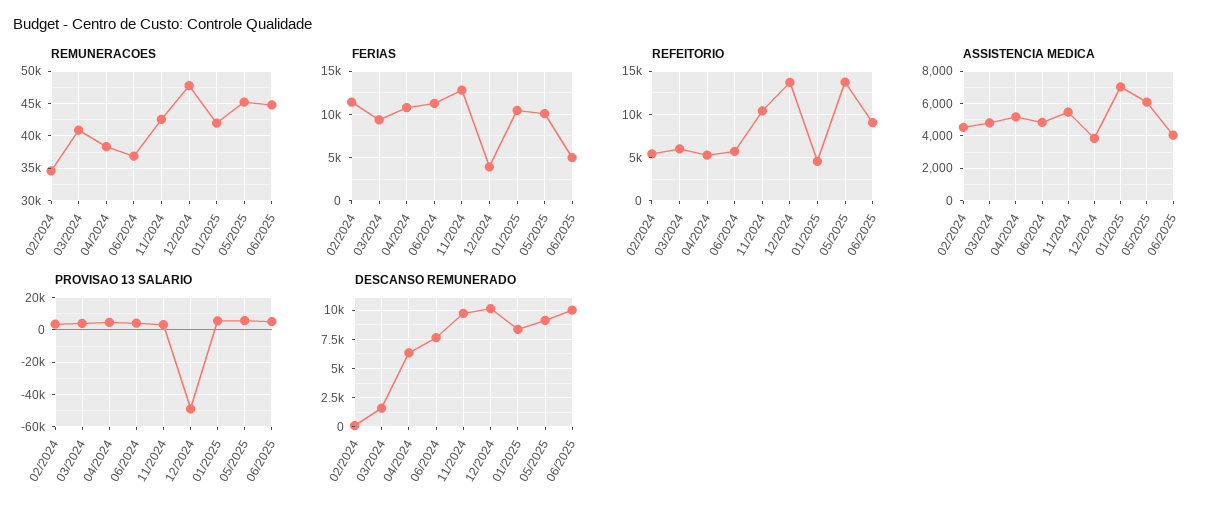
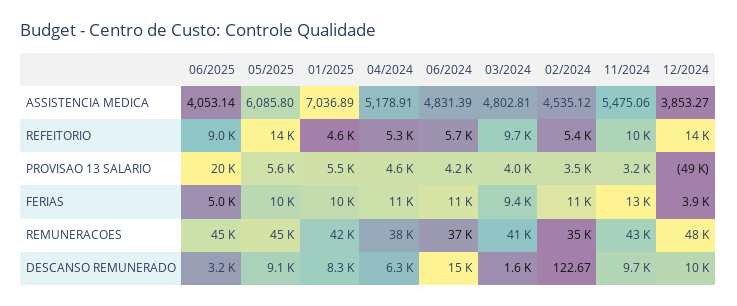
  {
    "REMUNERACOES": {
      "02/2024": 35000,
      "03/2024": 41000,
      "04/2024": 38000,
      "06/2024": 37000,
      "11/2024": 43000,
      "12/2024": 48000,
      "01/2025": 42000,
      "05/2025": 45000,
      "06/2025": 45000
    },
    "FERIAS": {
      "02/2024": 11000,
      "03/2024": 9400,
      "04/2024": 11000,
      "06/2024": 11000,
      "11/2024": 13000,
      "12/2024": 3900,
      "01/2025": 10000,
      "05/2025": 10000,
      "06/2025": 5000
    },
    "REFEITORIO": {
      "02/2024": 5400,
-     "03/2024": 6000,
+     "03/2024": 9700,
      "04/2024": 5300,
      "06/2024": 5700,
      "11/2024": 10000,
      "12/2024": 14000,
      "01/2025": 4600,
      "05/2025": 14000,
      "06/2025": 9000
    },
    "ASSISTENCIA MEDICA": {
      "02/2024": 4535.12,
      "03/2024": 4802.81,
      "04/2024": 5178.91,
      "06/2024": 4831.39,
      "11/2024": 5475.06,
      "12/2024": 3853.27,
      "01/2025": 7036.89,
      "05/2025": 6085.8,
      "06/2025": 4053.14
    },
    "PROVISAO 13 SALARIO": {
      "02/2024": 3500,
      "03/2024": 4000,
      "04/2024": 4600,
      "06/2024": 4200,
      "11/2024": 3200,
      "12/2024": -49000,
      "01/2025": 5500,
      "05/2025": 5600,
-     "06/2025": 5000
+     "06/2025": 20000
    },
    "DESCANSO REMUNERADO": {
      "02/2024": 122.67,
      "03/2024": 1600,
      "04/2024": 6300,
-     "06/2024": 7500,
+     "06/2024": 15000,
      "11/2024": 9700,
      "12/2024": 10000,
      "01/2025": 8300,
      "05/2025": 9100,
-     "06/2025": 10000
+     "06/2025": 3200
    }
  }

